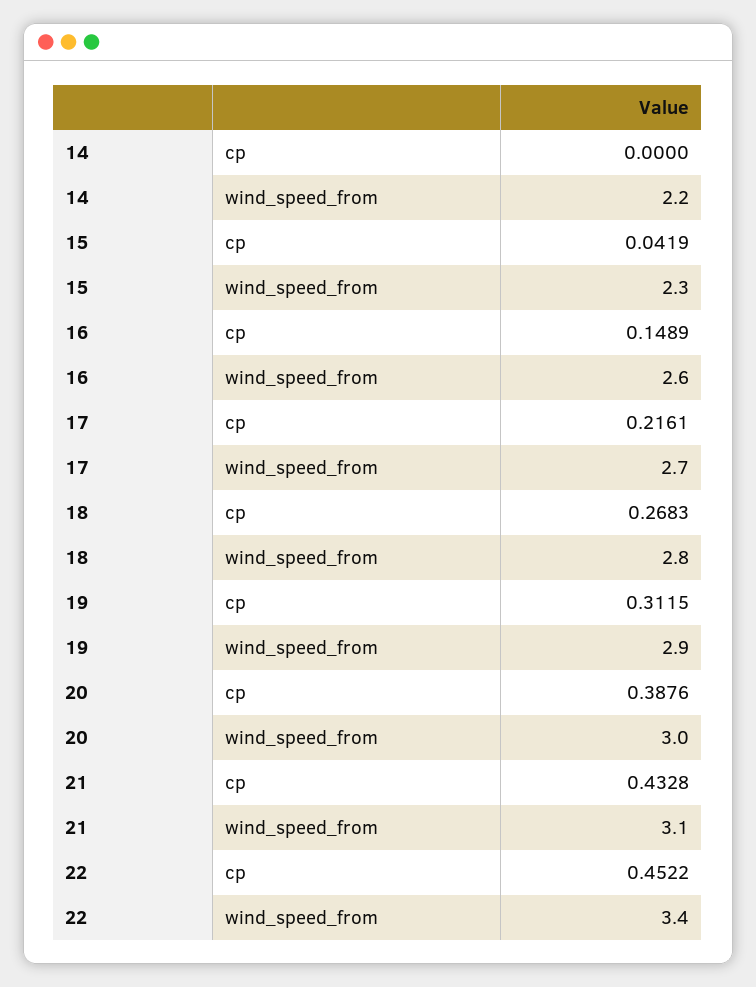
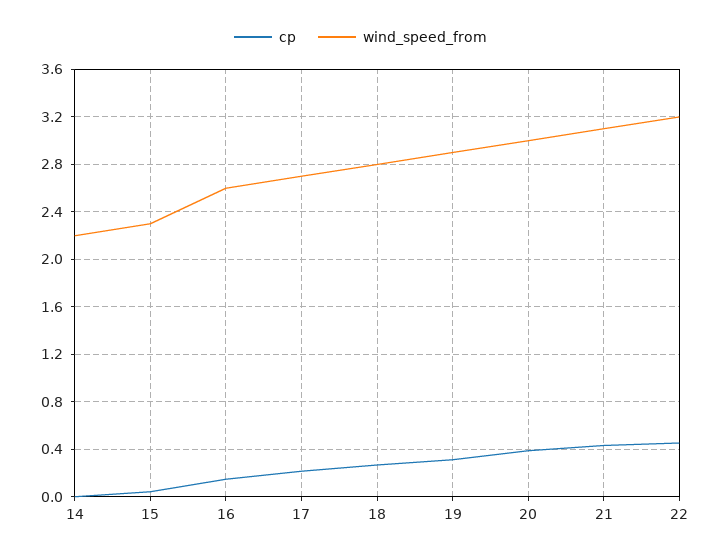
  {
    "cp": {
      "14": 0,
      "15": 0.0419,
      "16": 0.1489,
      "17": 0.2161,
      "18": 0.2683,
      "19": 0.3115,
      "20": 0.3876,
      "21": 0.4328,
      "22": 0.4522
    },
    "wind_speed_from": {
      "14": 2.2,
      "15": 2.3,
      "16": 2.6,
      "17": 2.7,
      "18": 2.8,
      "19": 2.9,
      "20": 3,
      "21": 3.1,
-     "22": 3.4
+     "22": 3.2
    }
  }

